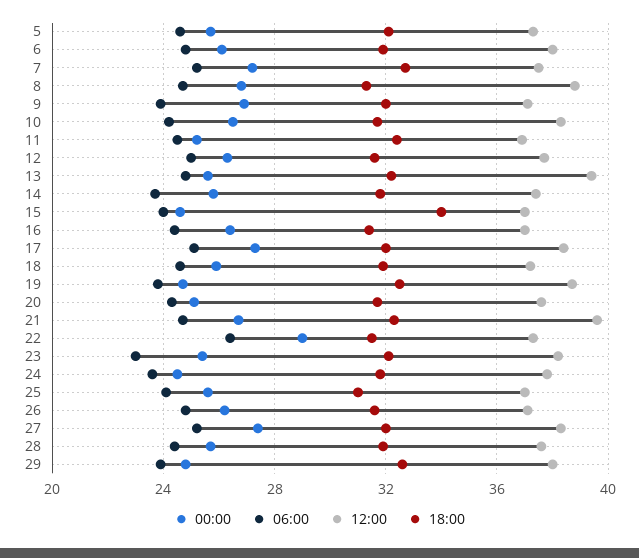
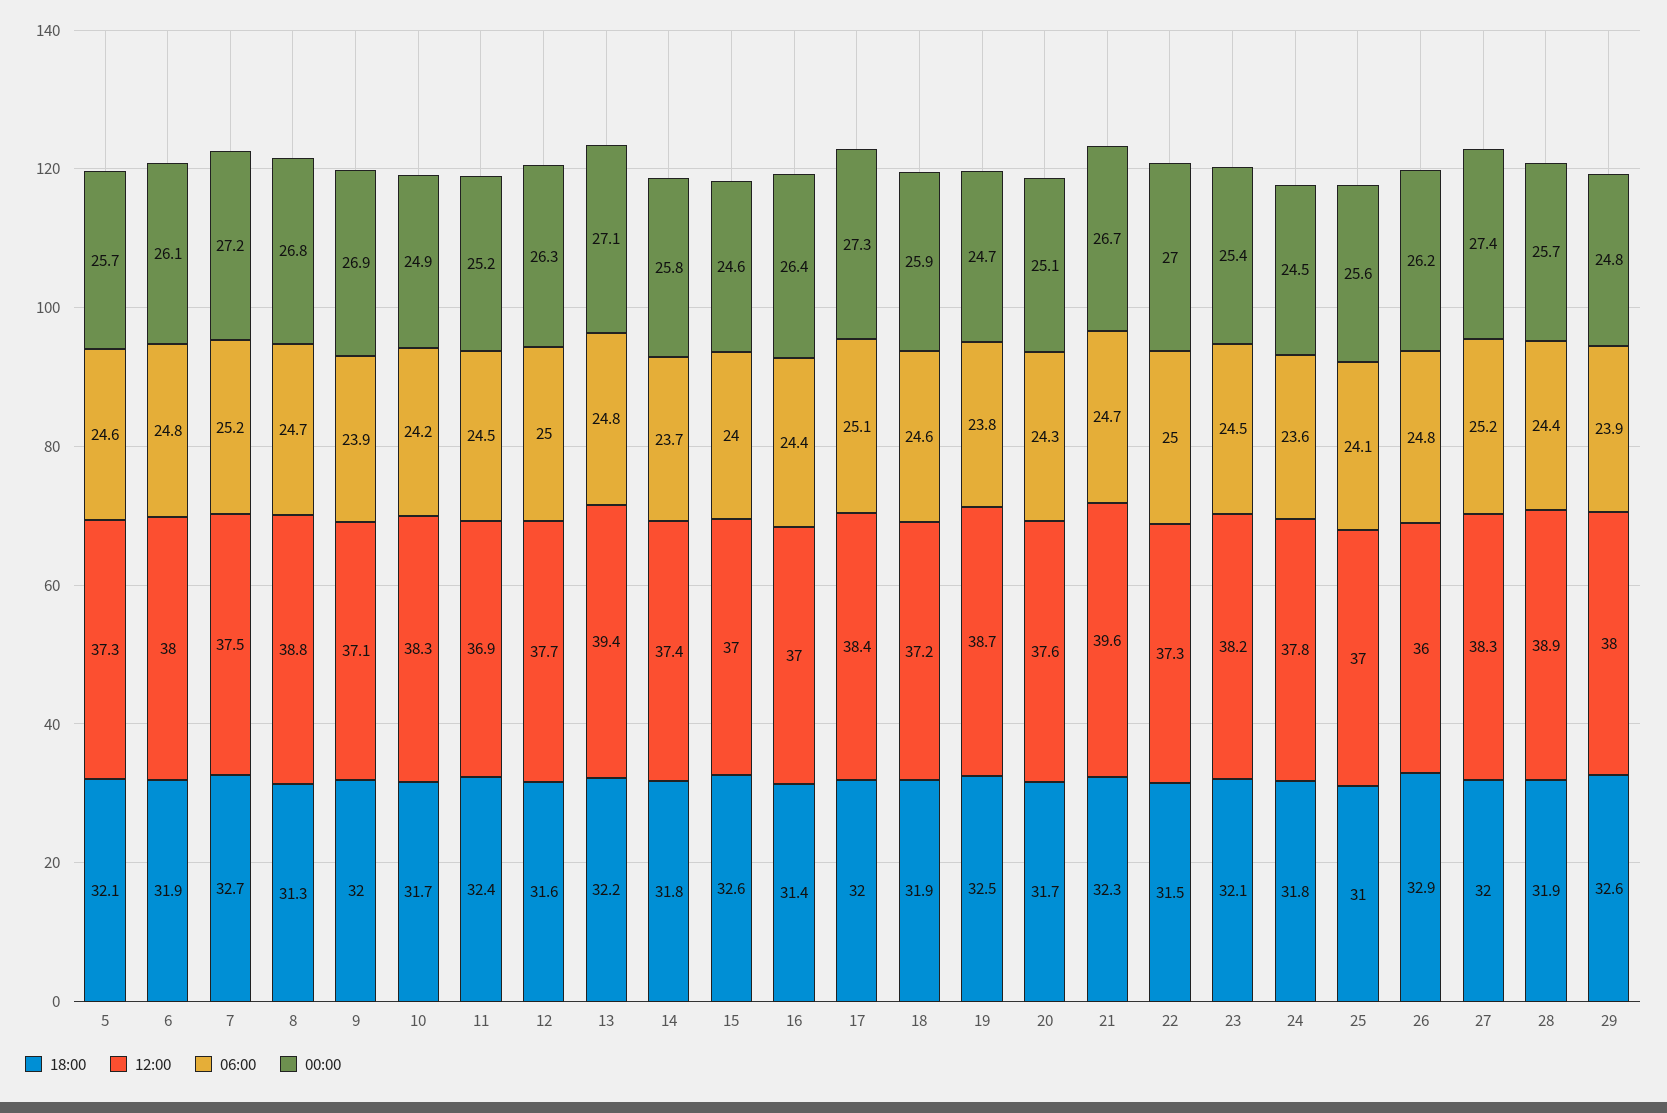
  {
    "00:00": {
      "5": 25.7,
      "6": 26.1,
      "7": 27.2,
      "8": 26.8,
      "9": 26.9,
-     "10": 26.5,
+     "10": 24.9,
      "11": 25.2,
      "12": 26.3,
-     "13": 25.5,
+     "13": 27.1,
      "14": 25.8,
      "15": 24.6,
      "16": 26.4,
      "17": 27.3,
      "18": 25.9,
      "19": 24.7,
      "20": 25.1,
      "21": 26.7,
-     "22": 29,
+     "22": 27,
      "23": 25.4,
      "24": 24.5,
      "25": 25.6,
      "26": 26.2,
      "27": 27.4,
      "28": 25.7,
      "29": 24.8
    },
    "06:00": {
      "5": 24.6,
      "6": 24.8,
      "7": 25.2,
      "8": 24.7,
      "9": 23.9,
      "10": 24.2,
      "11": 24.5,
      "12": 25,
      "13": 24.8,
      "14": 23.7,
      "15": 24,
      "16": 24.4,
      "17": 25.1,
      "18": 24.6,
      "19": 23.8,
      "20": 24.3,
      "21": 24.7,
-     "22": 26.5,
+     "22": 25,
-     "23": 23,
+     "23": 24.5,
      "24": 23.6,
      "25": 24.1,
      "26": 24.8,
      "27": 25.2,
      "28": 24.4,
      "29": 23.9
    },
    "12:00": {
      "5": 37.3,
      "6": 38,
      "7": 37.5,
      "8": 38.8,
      "9": 37.1,
      "10": 38.3,
      "11": 36.9,
      "12": 37.7,
      "13": 39.4,
      "14": 37.4,
      "15": 37,
      "16": 37,
      "17": 38.4,
      "18": 37.2,
      "19": 38.7,
      "20": 37.6,
      "21": 39.6,
      "22": 37.3,
      "23": 38.2,
      "24": 37.8,
      "25": 37,
-     "26": 37,
+     "26": 36,
      "27": 38.3,
-     "28": 37.5,
+     "28": 38.9,
      "29": 38
    },
    "18:00": {
      "5": 32.1,
      "6": 31.9,
      "7": 32.7,
      "8": 31.3,
      "9": 32,
      "10": 31.7,
      "11": 32.4,
      "12": 31.6,
      "13": 32.2,
      "14": 31.8,
-     "15": 34,
+     "15": 32.6,
      "16": 31.4,
      "17": 32,
      "18": 31.9,
      "19": 32.5,
      "20": 31.7,
      "21": 32.3,
      "22": 31.5,
      "23": 32.1,
      "24": 31.8,
      "25": 31,
-     "26": 31.5,
+     "26": 32.9,
      "27": 32,
      "28": 31.9,
      "29": 32.6
    }
  }

